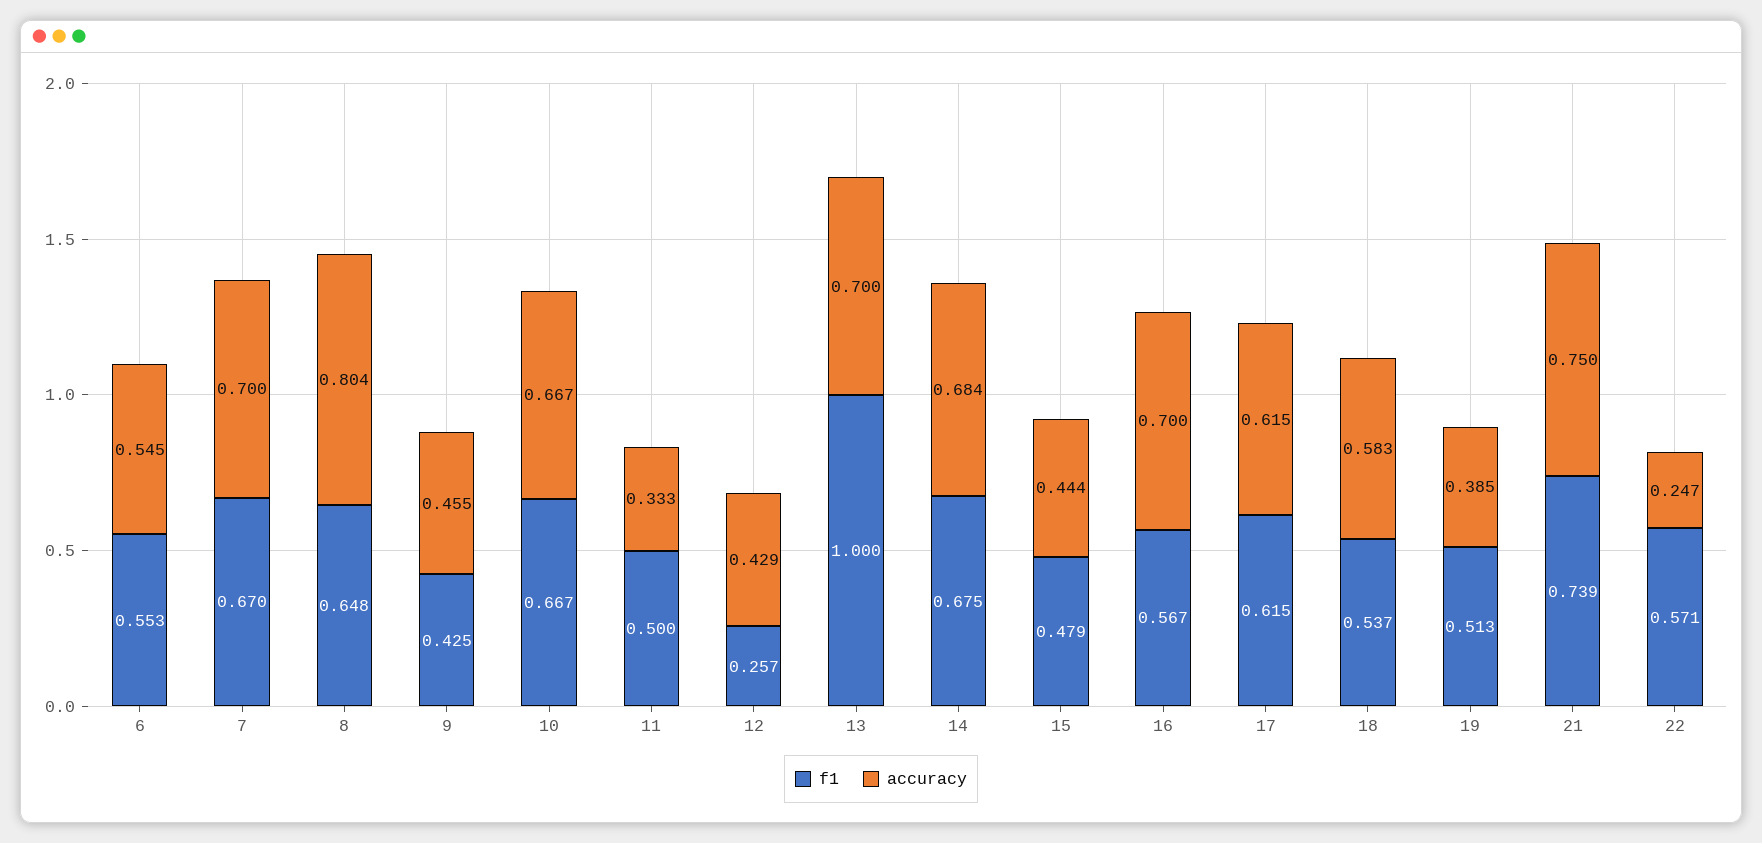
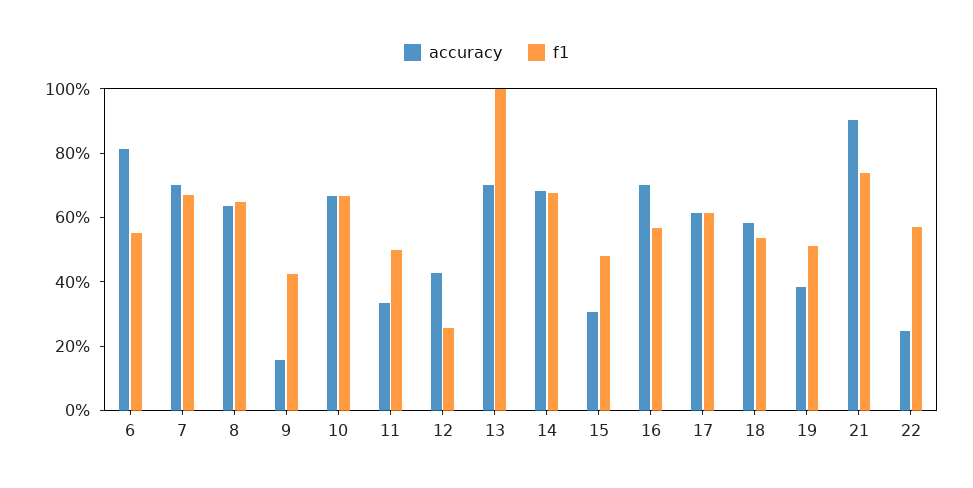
  {
    "f1": {
      "6": 0.553,
      "7": 0.67,
      "8": 0.648,
      "9": 0.425,
      "10": 0.667,
      "11": 0.5,
      "12": 0.257,
      "13": 1,
      "14": 0.675,
      "15": 0.479,
      "16": 0.567,
      "17": 0.615,
      "18": 0.537,
      "19": 0.513,
      "21": 0.739,
      "22": 0.571
    },
    "accuracy": {
-     "6": 0.545,
+     "6": 0.8,
      "7": 0.7,
-     "8": 0.804,
+     "8": 0.65,
-     "9": 0.455,
+     "9": 0.15,
      "10": 0.667,
      "11": 0.333,
      "12": 0.429,
      "13": 0.7,
      "14": 0.684,
-     "15": 0.444,
+     "15": 0.3,
      "16": 0.7,
      "17": 0.615,
      "18": 0.583,
      "19": 0.385,
-     "21": 0.75,
+     "21": 0.9,
      "22": 0.247
    }
  }

